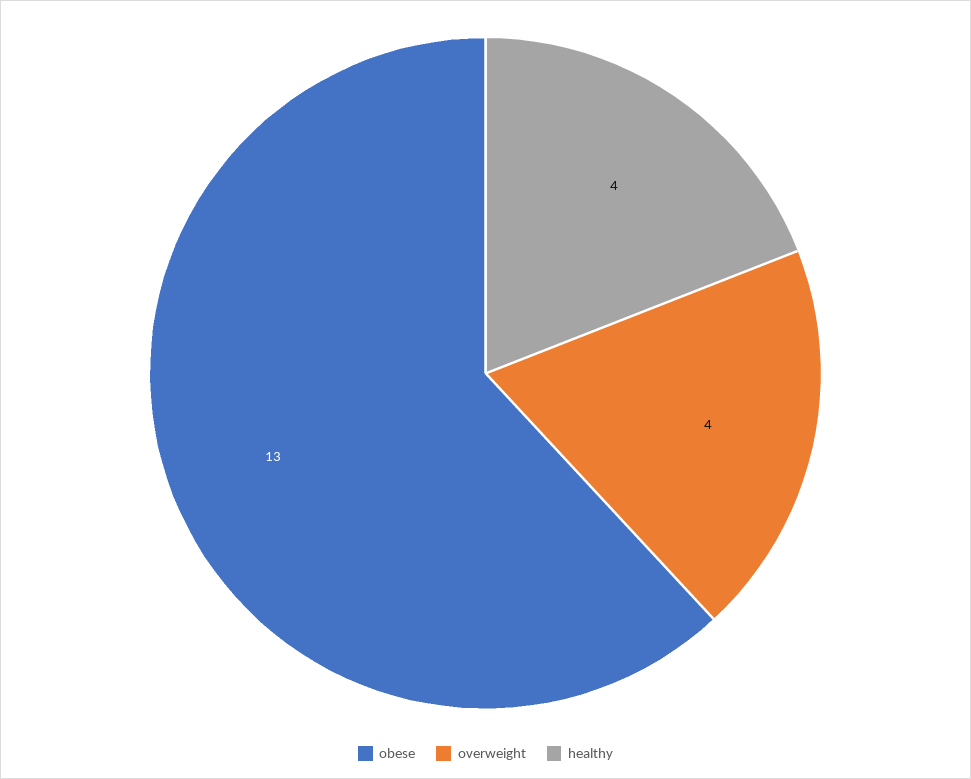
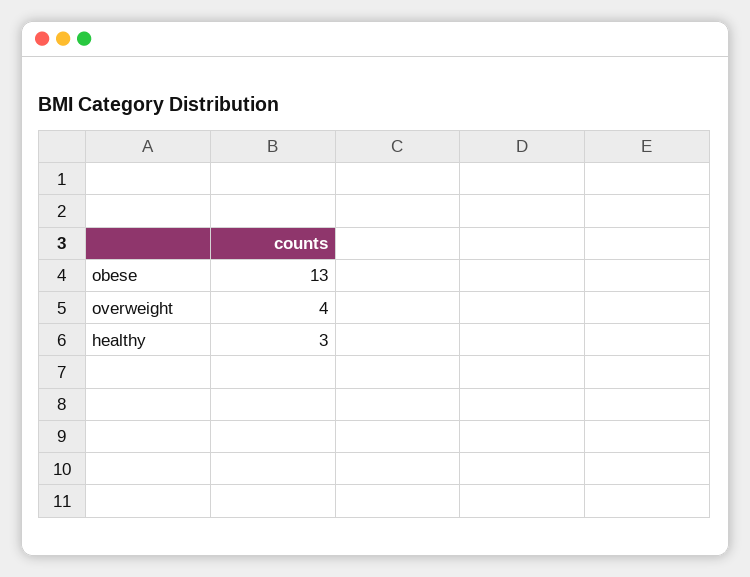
  {
    "obese": 13,
    "overweight": 4,
-   "healthy": 4
+   "healthy": 3
  }

